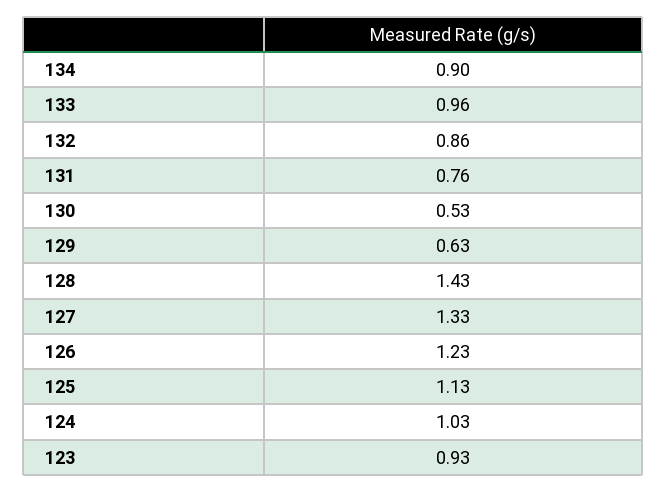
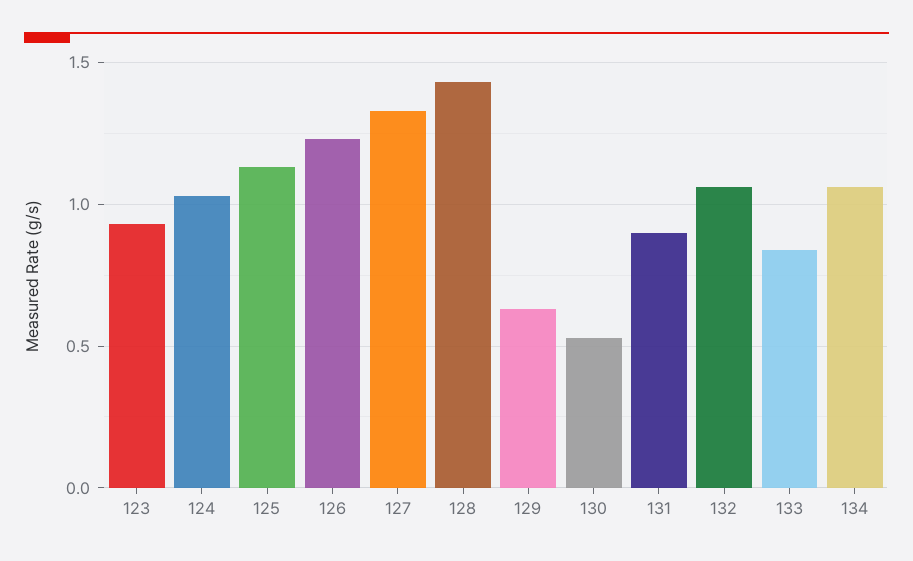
  {
-   "134": 0.9,
+   "134": 1.05,
-   "133": 0.96,
+   "133": 0.85,
-   "132": 0.86,
+   "132": 1.05,
-   "131": 0.76,
+   "131": 0.9,
    "130": 0.53,
    "129": 0.63,
    "128": 1.43,
    "127": 1.33,
    "126": 1.23,
    "125": 1.13,
    "124": 1.03,
    "123": 0.93
  }

